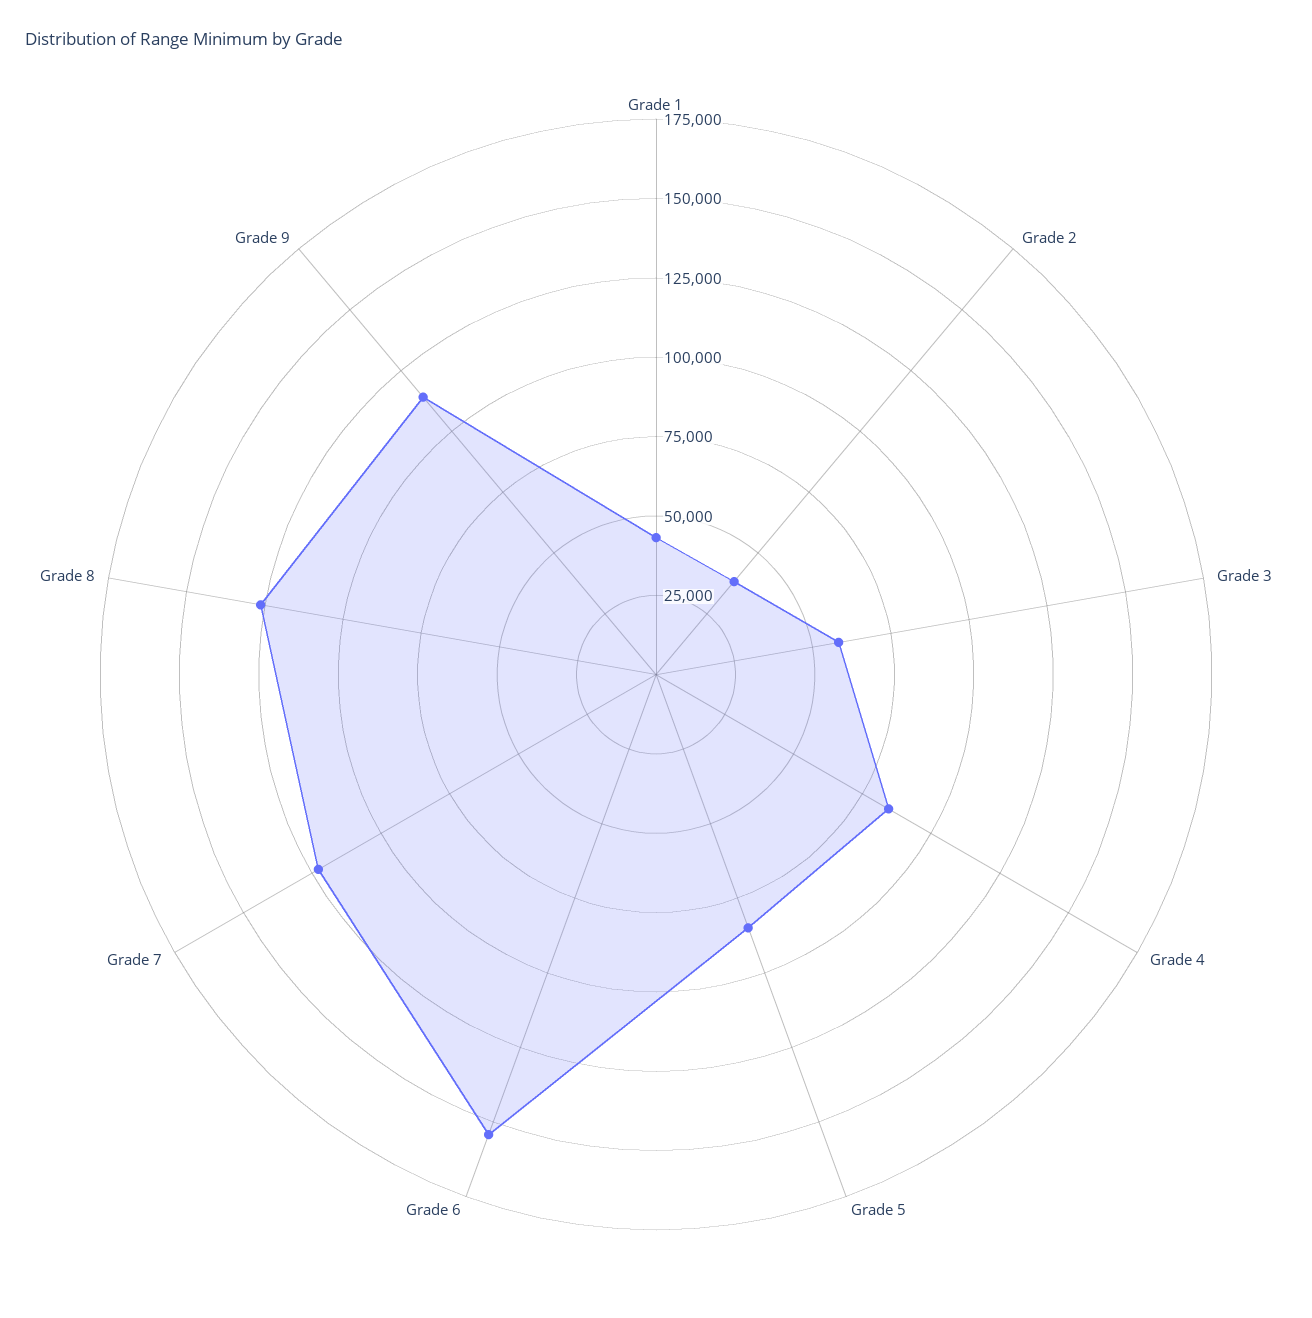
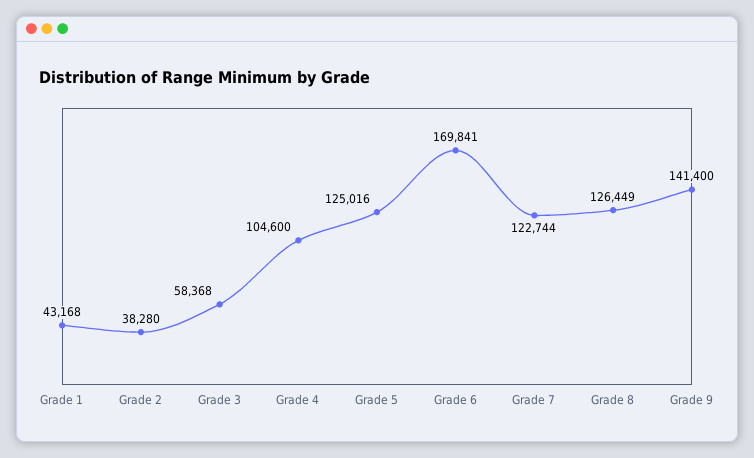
  {
    "Grade 1": 43168,
    "Grade 2": 38280,
    "Grade 3": 58368,
-   "Grade 4": 85000,
+   "Grade 4": 104600,
-   "Grade 5": 85000,
+   "Grade 5": 125016,
-   "Grade 6": 155000,
+   "Grade 6": 169841,
    "Grade 7": 122744,
    "Grade 8": 126449,
-   "Grade 9": 115000
+   "Grade 9": 141400
  }

